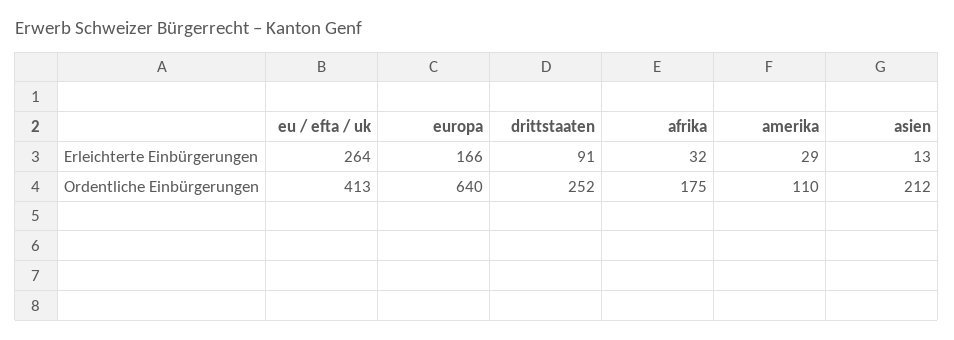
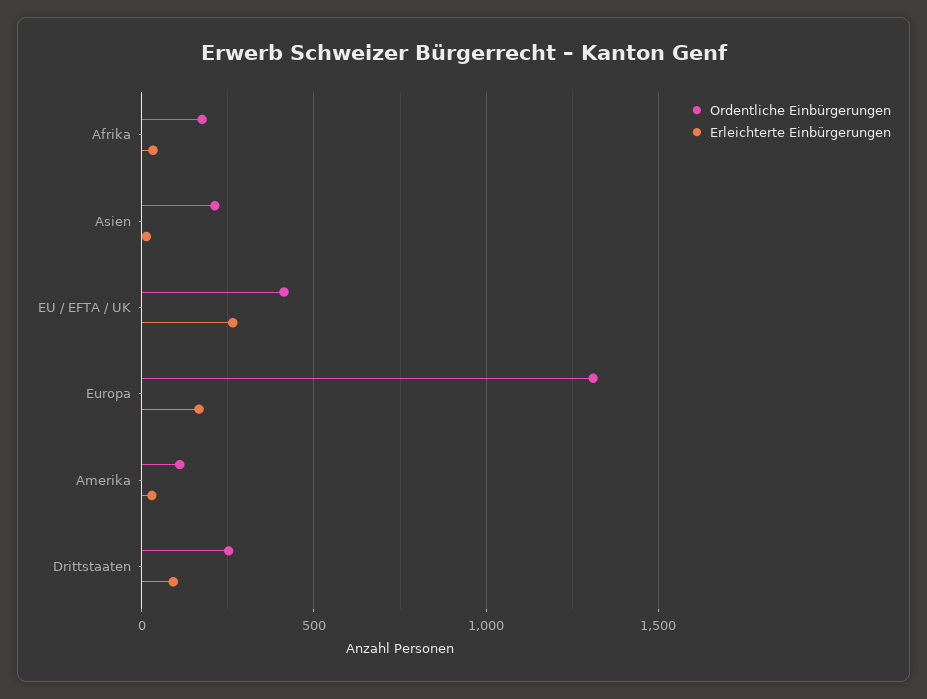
  {
    "Erleichterte Einbürgerungen": {
      "eu / efta / uk": 264,
      "europa": 166,
      "drittstaaten": 91,
      "afrika": 32,
      "amerika": 29,
      "asien": 13
    },
    "Ordentliche Einbürgerungen": {
      "eu / efta / uk": 413,
-     "europa": 640,
+     "europa": 1300,
      "drittstaaten": 252,
      "afrika": 175,
      "amerika": 110,
      "asien": 212
    }
  }

